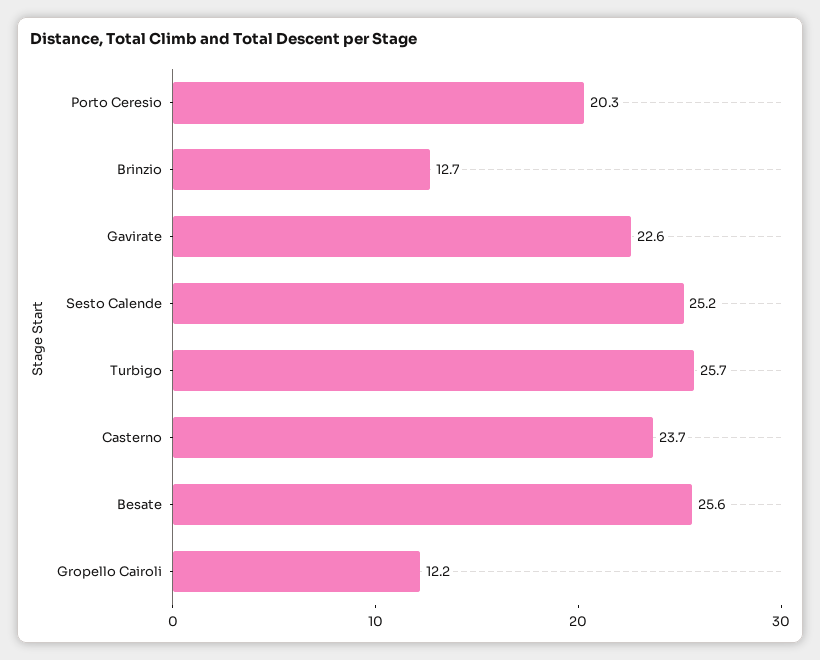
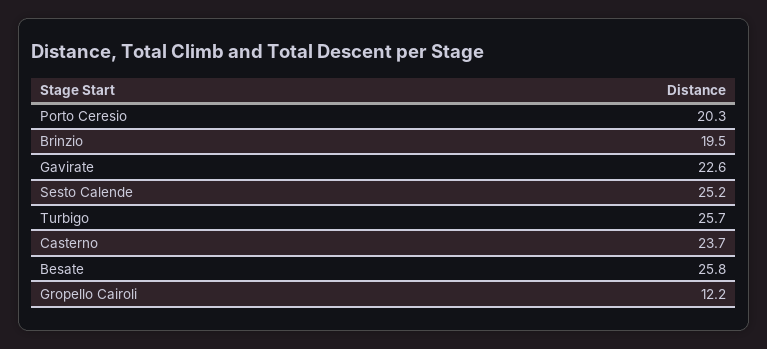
  {
    "Porto Ceresio": 20.3,
-   "Brinzio": 12.7,
+   "Brinzio": 19.5,
    "Gavirate": 22.6,
    "Sesto Calende": 25.2,
    "Turbigo": 25.7,
    "Casterno": 23.7,
-   "Besate": 25.6,
+   "Besate": 25.8,
    "Gropello Cairoli": 12.2
  }

